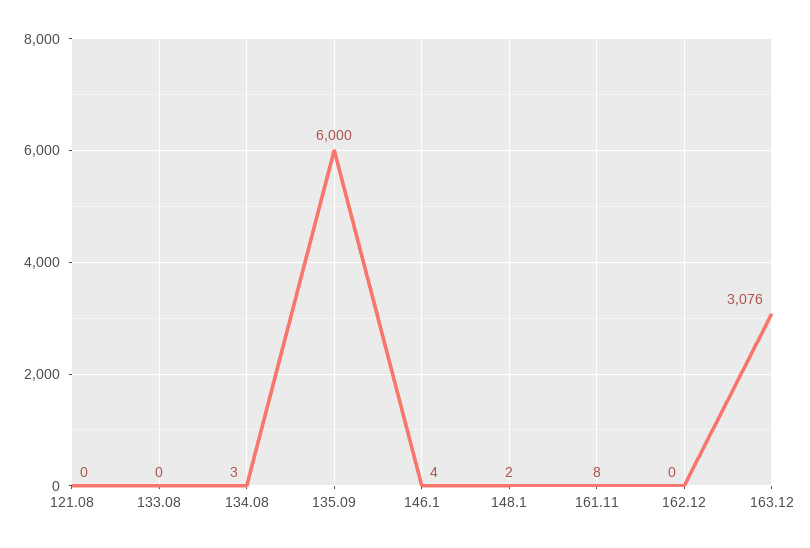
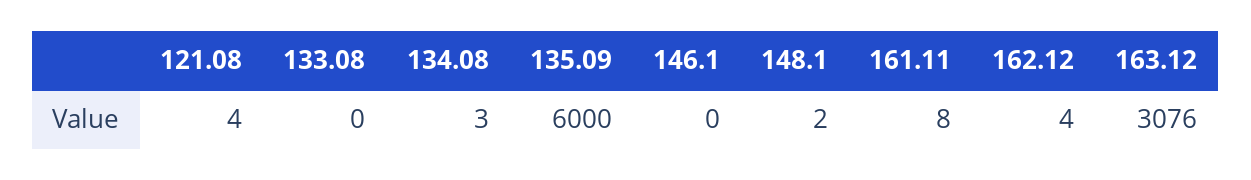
  {
-   "121.08": 0,
+   "121.08": 4,
    "133.08": 0,
    "134.08": 3,
    "135.09": 6000,
-   "146.1": 4,
+   "146.1": 0,
    "148.1": 2,
    "161.11": 8,
-   "162.12": 0,
+   "162.12": 4,
    "163.12": 3076
  }

